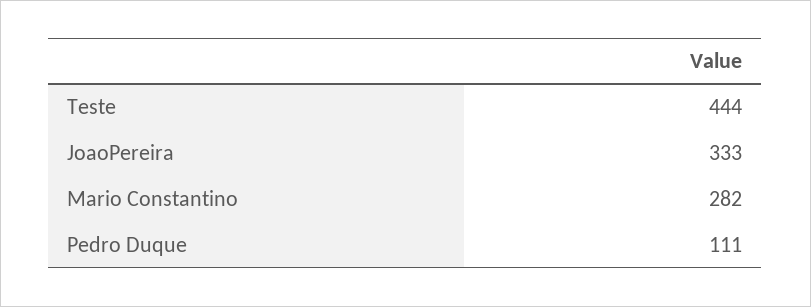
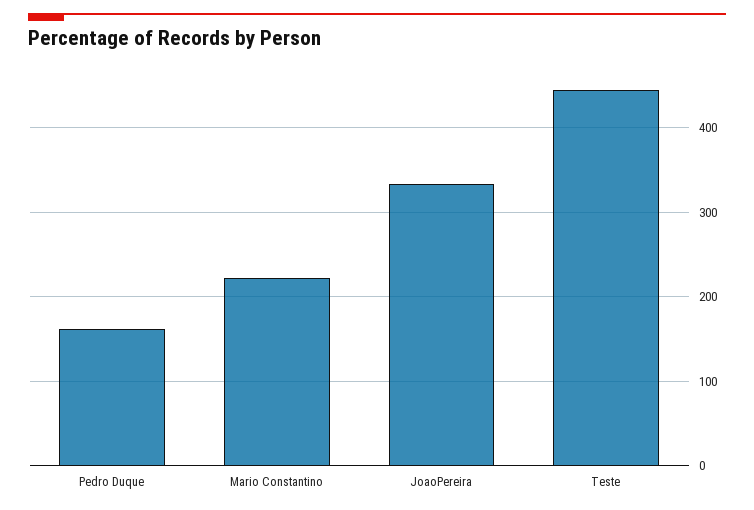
  {
    "Teste": 444,
    "JoaoPereira": 333,
-   "Mario Constantino": 282,
+   "Mario Constantino": 220,
-   "Pedro Duque": 111
+   "Pedro Duque": 160
  }

